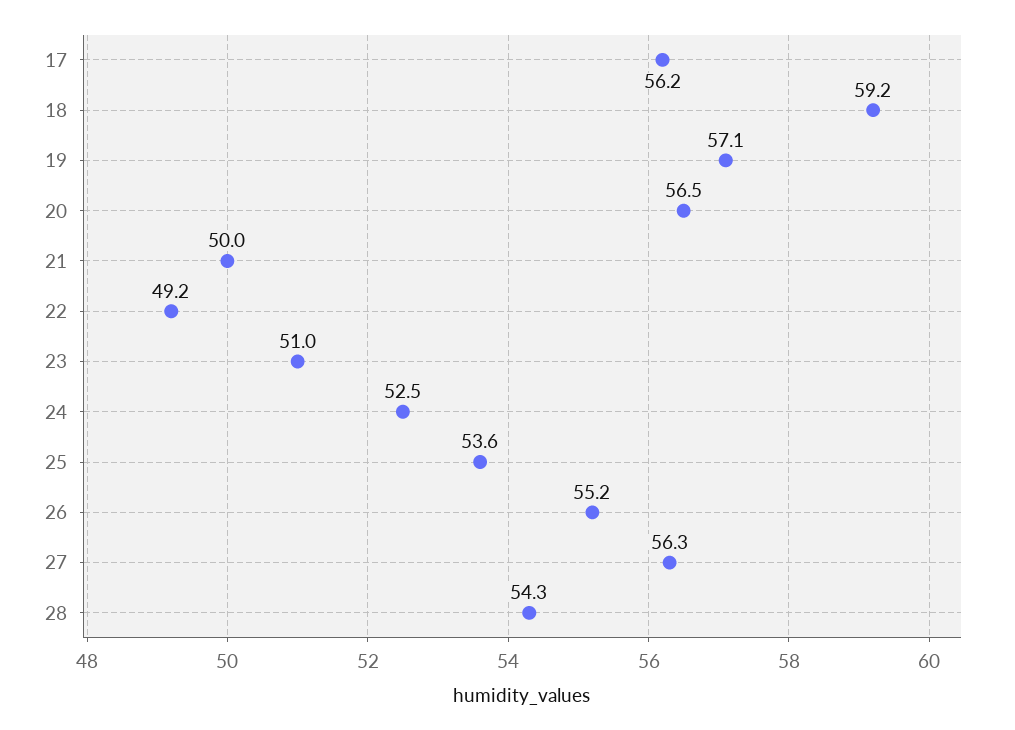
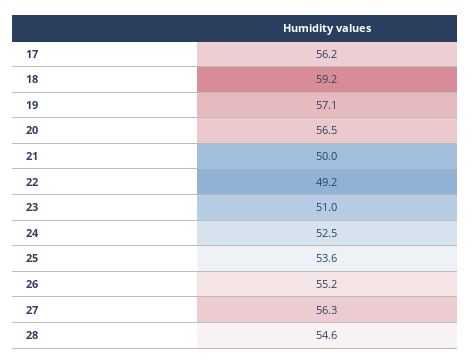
  {
    "17": 56.2,
    "18": 59.2,
    "19": 57.1,
    "20": 56.5,
    "21": 50,
    "22": 49.2,
    "23": 51,
    "24": 52.5,
    "25": 53.6,
    "26": 55.2,
    "27": 56.3,
-   "28": 54.3
+   "28": 54.6
  }

